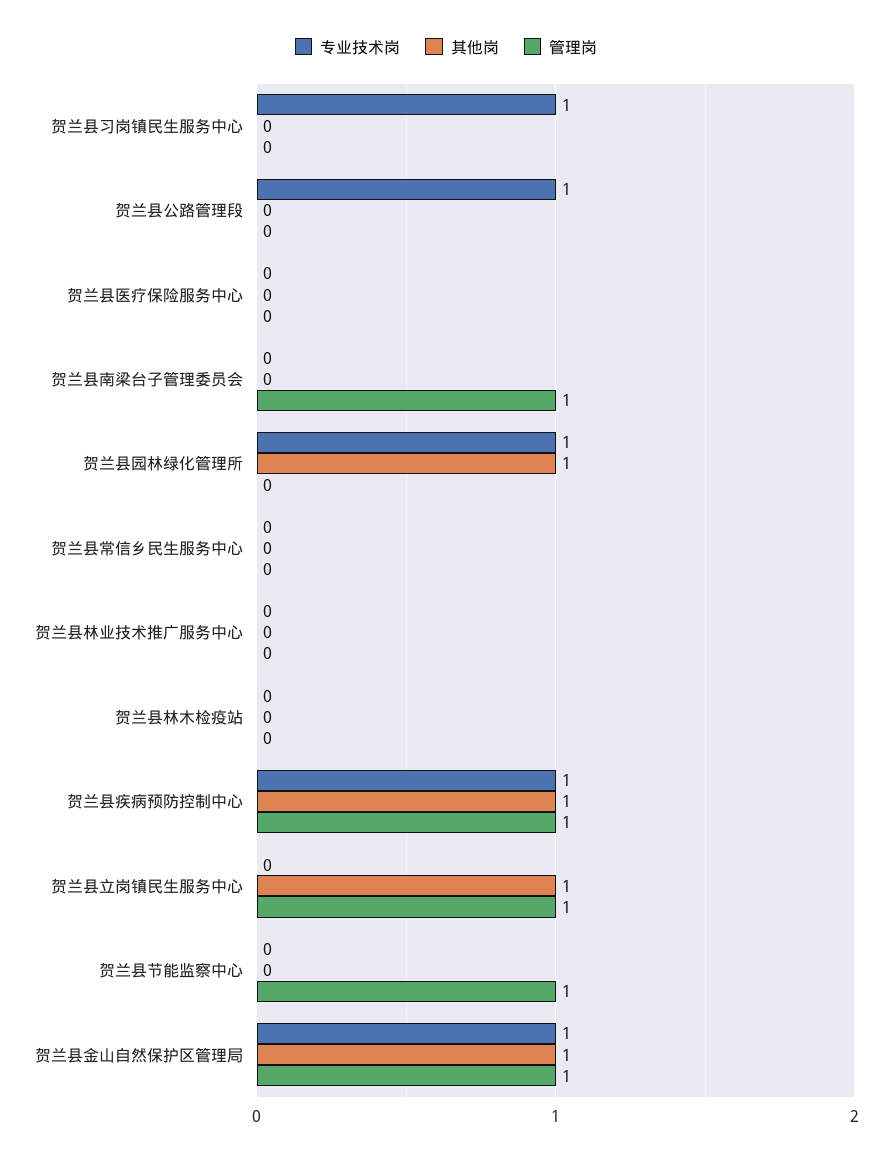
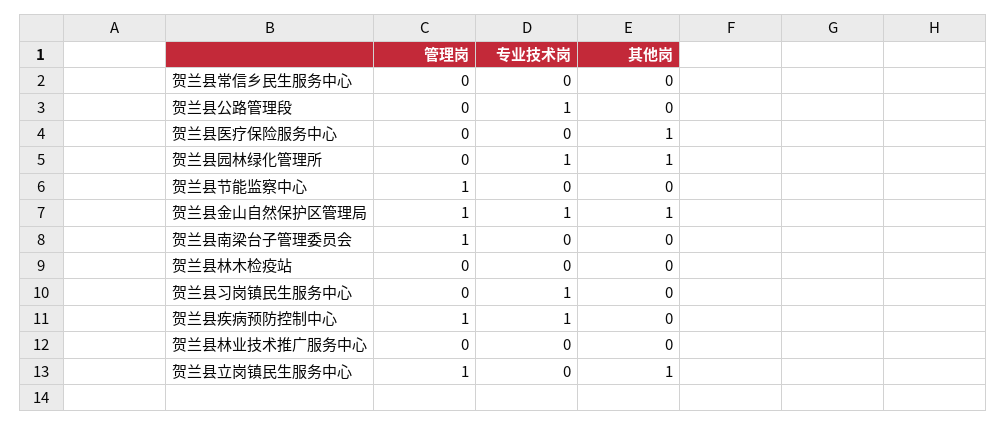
  {
    "专业技术岗": {
      "贺兰县习岗镇民生服务中心": 1,
      "贺兰县公路管理段": 1,
      "贺兰县医疗保险服务中心": 0,
      "贺兰县南梁台子管理委员会": 0,
      "贺兰县园林绿化管理所": 1,
      "贺兰县常信乡民生服务中心": 0,
      "贺兰县林业技术推广服务中心": 0,
      "贺兰县林木检疫站": 0,
      "贺兰县疾病预防控制中心": 1,
      "贺兰县立岗镇民生服务中心": 0,
      "贺兰县节能监察中心": 0,
      "贺兰县金山自然保护区管理局": 1
    },
    "其他岗": {
      "贺兰县习岗镇民生服务中心": 0,
      "贺兰县公路管理段": 0,
-     "贺兰县医疗保险服务中心": 0,
+     "贺兰县医疗保险服务中心": 1,
      "贺兰县南梁台子管理委员会": 0,
      "贺兰县园林绿化管理所": 1,
      "贺兰县常信乡民生服务中心": 0,
      "贺兰县林业技术推广服务中心": 0,
      "贺兰县林木检疫站": 0,
-     "贺兰县疾病预防控制中心": 1,
+     "贺兰县疾病预防控制中心": 0,
      "贺兰县立岗镇民生服务中心": 1,
      "贺兰县节能监察中心": 0,
      "贺兰县金山自然保护区管理局": 1
    },
    "管理岗": {
      "贺兰县习岗镇民生服务中心": 0,
      "贺兰县公路管理段": 0,
      "贺兰县医疗保险服务中心": 0,
      "贺兰县南梁台子管理委员会": 1,
      "贺兰县园林绿化管理所": 0,
      "贺兰县常信乡民生服务中心": 0,
      "贺兰县林业技术推广服务中心": 0,
      "贺兰县林木检疫站": 0,
      "贺兰县疾病预防控制中心": 1,
      "贺兰县立岗镇民生服务中心": 1,
      "贺兰县节能监察中心": 1,
      "贺兰县金山自然保护区管理局": 1
    }
  }

